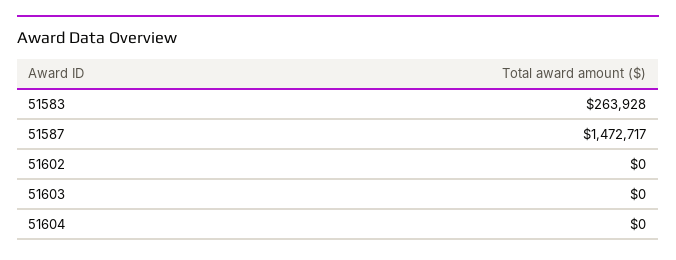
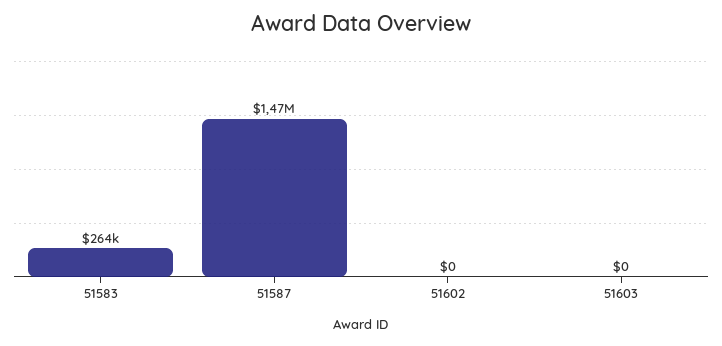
  {
    "51583": 263928,
    "51587": 1472717,
    "51602": 0,
-   "51603": 0,
+   "51603": 0
-   "51604": 0
  }

